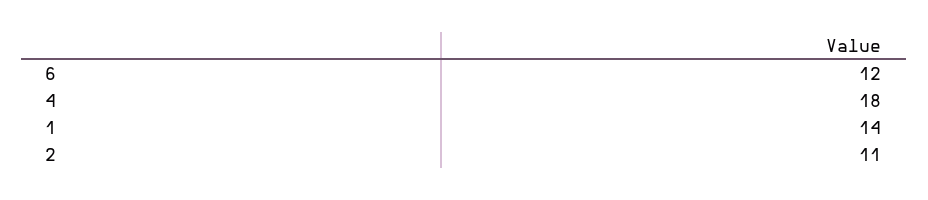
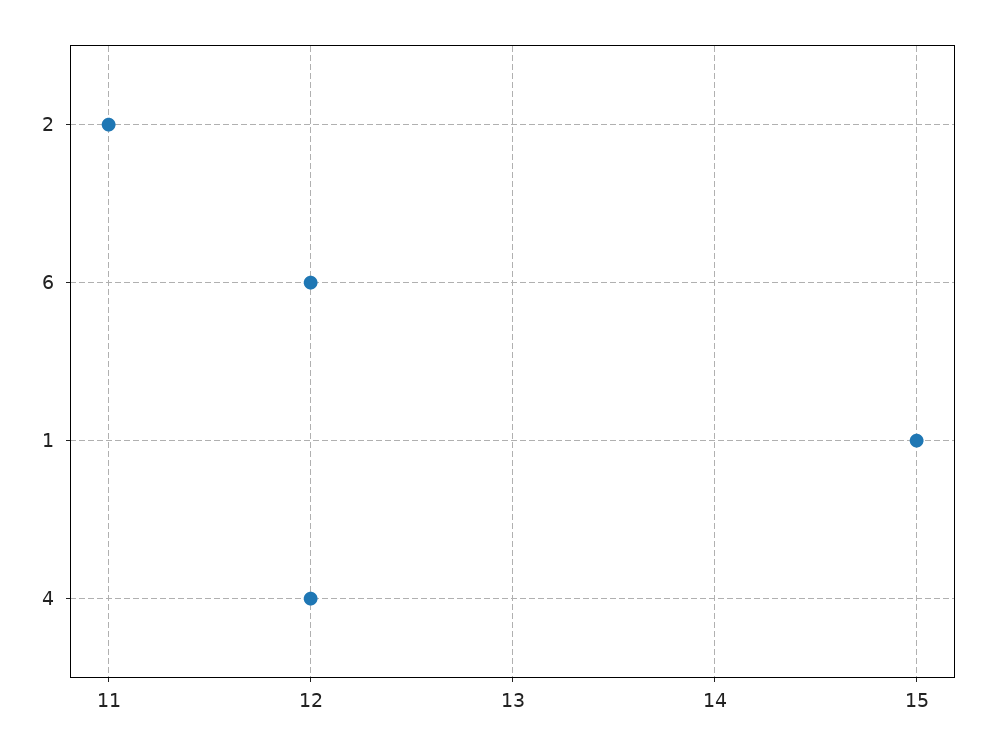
  {
    "6": 12,
-   "4": 18,
+   "4": 12,
-   "1": 14,
+   "1": 15,
    "2": 11
  }

